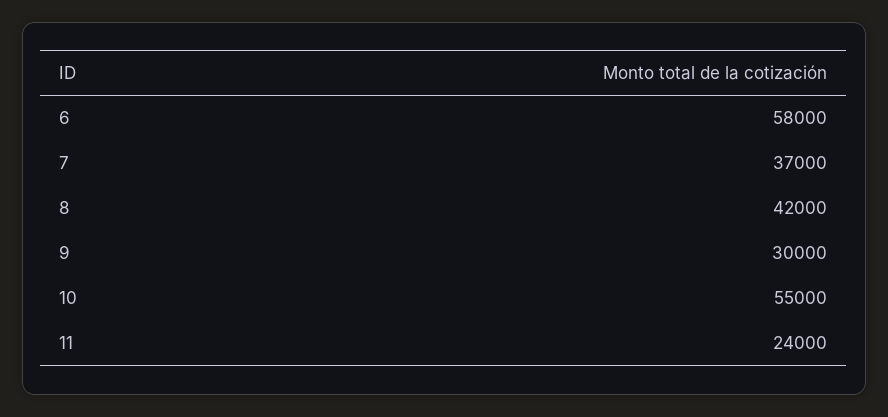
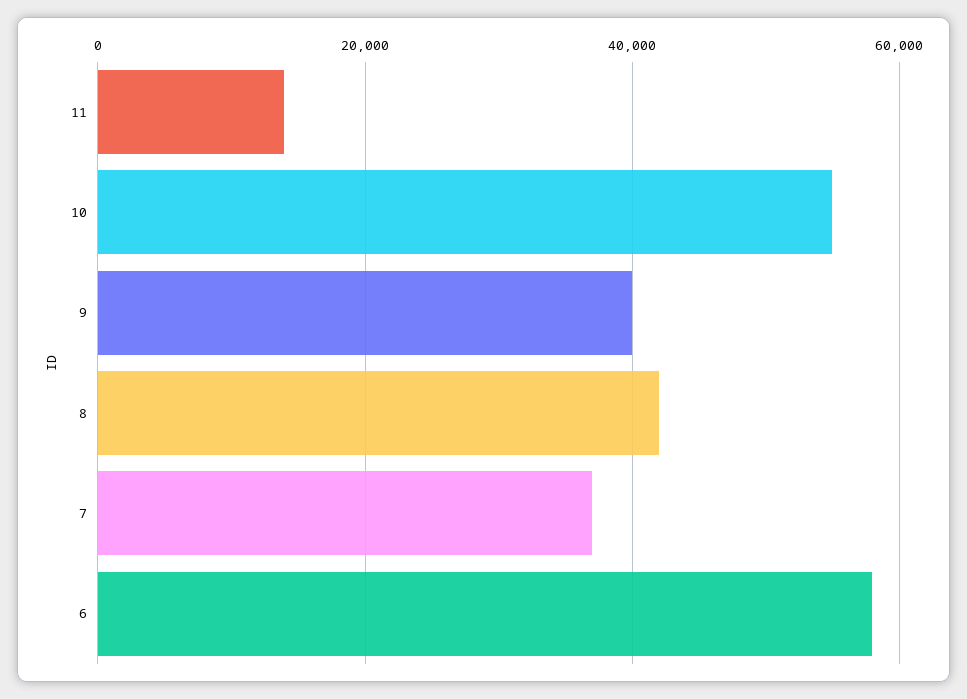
  {
    "6": 58000,
    "7": 37000,
    "8": 42000,
-   "9": 30000,
+   "9": 40000,
    "10": 55000,
-   "11": 24000
+   "11": 14000
  }

